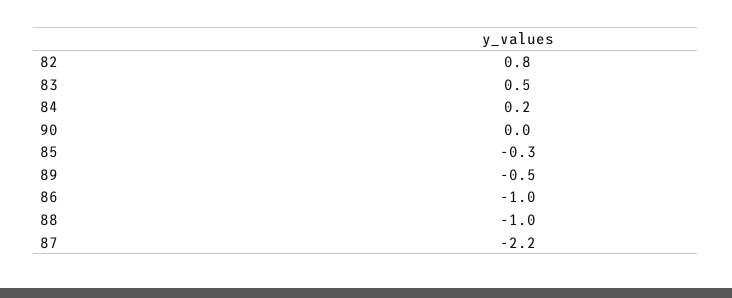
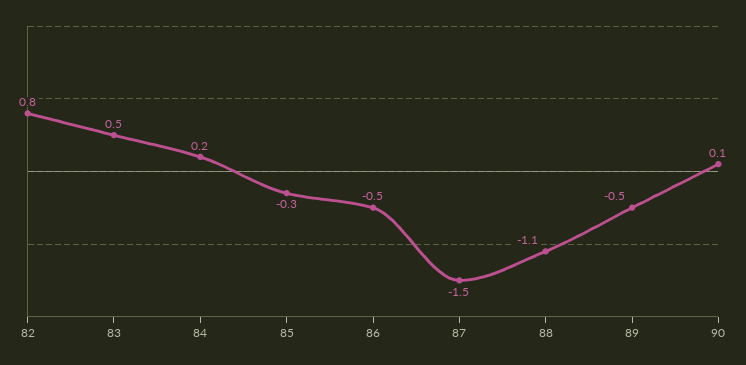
  {
    "82": 0.8,
    "83": 0.5,
    "84": 0.2,
-   "90": 0,
+   "90": 0.1,
    "85": -0.3,
    "89": -0.5,
-   "86": -1,
+   "86": -0.5,
-   "88": -1,
+   "88": -1.1,
-   "87": -2.2
+   "87": -1.5
  }

